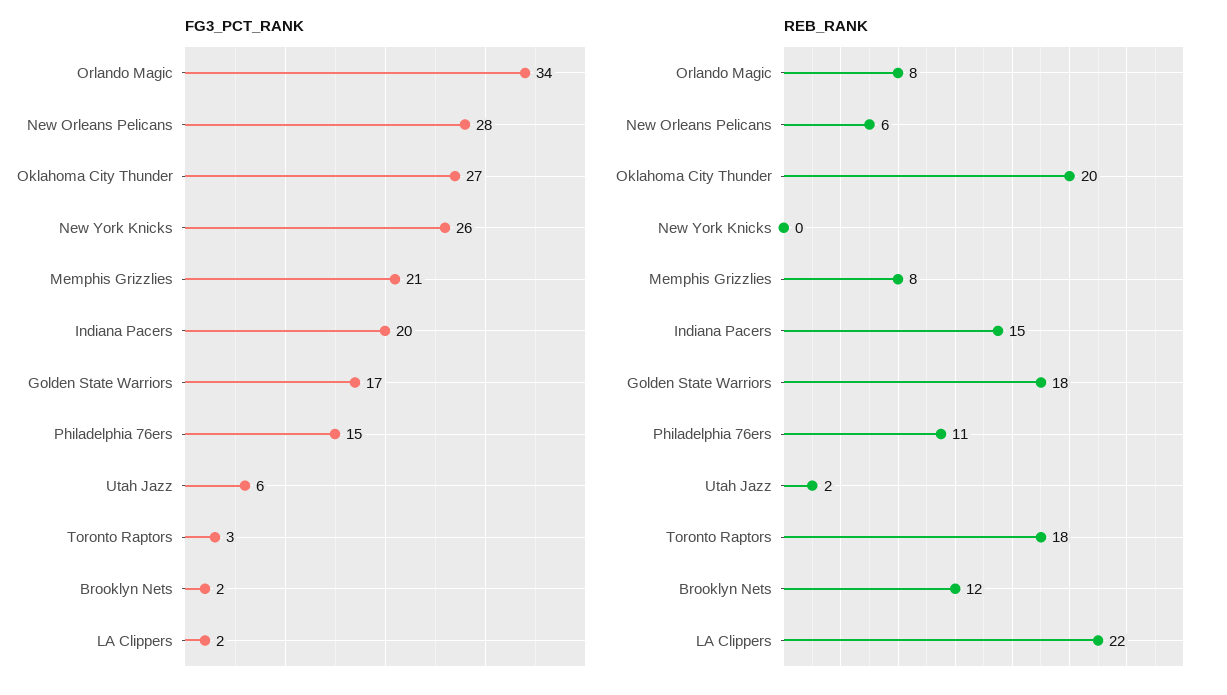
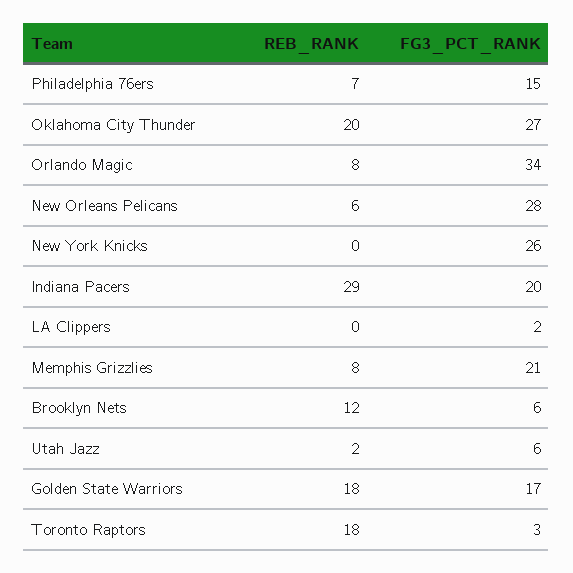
  {
    "FG3_PCT_RANK": {
      "Orlando Magic": 34,
      "New Orleans Pelicans": 28,
      "Oklahoma City Thunder": 27,
      "New York Knicks": 26,
      "Memphis Grizzlies": 21,
      "Indiana Pacers": 20,
      "Golden State Warriors": 17,
      "Philadelphia 76ers": 15,
      "Utah Jazz": 6,
      "Toronto Raptors": 3,
-     "Brooklyn Nets": 2,
+     "Brooklyn Nets": 6,
      "LA Clippers": 2
    },
    "REB_RANK": {
      "Orlando Magic": 8,
      "New Orleans Pelicans": 6,
      "Oklahoma City Thunder": 20,
      "New York Knicks": 0,
      "Memphis Grizzlies": 8,
-     "Indiana Pacers": 15,
+     "Indiana Pacers": 29,
      "Golden State Warriors": 18,
-     "Philadelphia 76ers": 11,
+     "Philadelphia 76ers": 7,
      "Utah Jazz": 2,
      "Toronto Raptors": 18,
      "Brooklyn Nets": 12,
-     "LA Clippers": 22
+     "LA Clippers": 0
    }
  }

